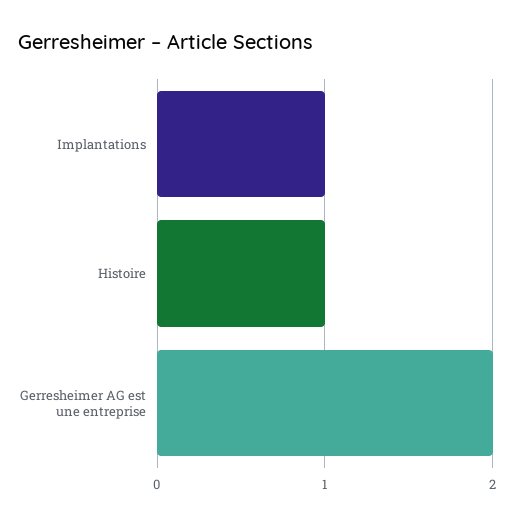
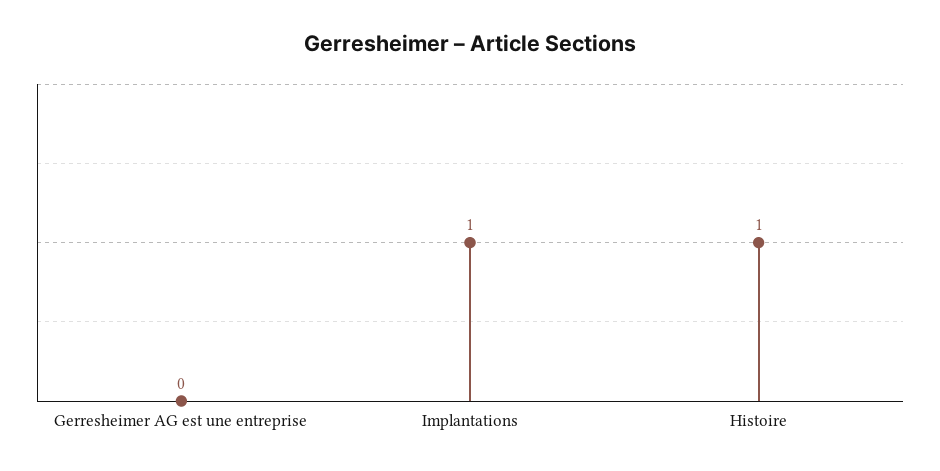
  {
    "Implantations": 1,
    "Histoire": 1,
-   "Gerresheimer AG est une entreprise": 2
+   "Gerresheimer AG est une entreprise": 0
  }

